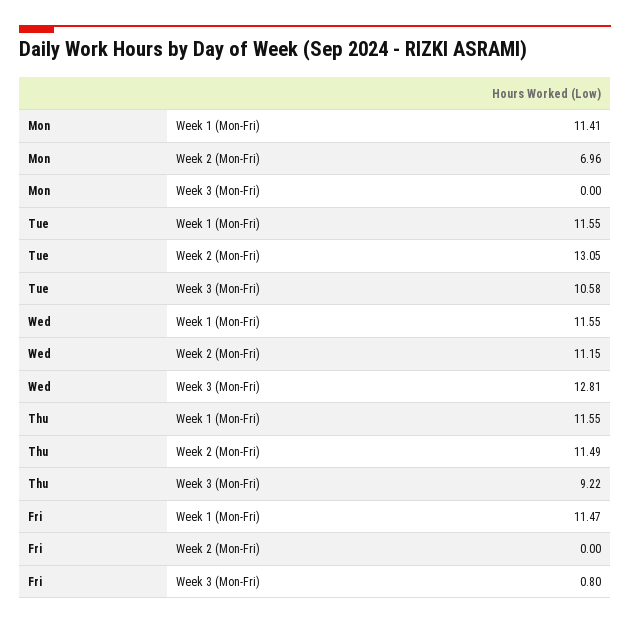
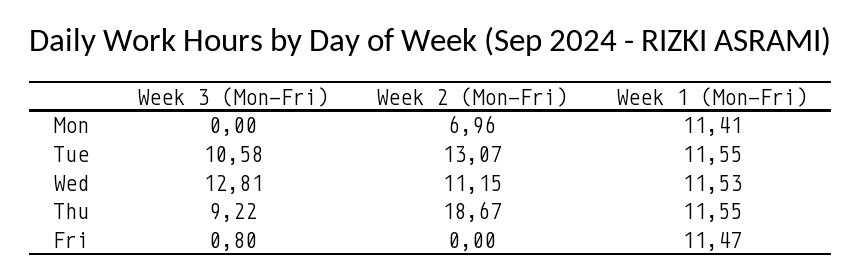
  {
    "Mon": {
      "Week 1 (Mon-Fri)": 11.41,
      "Week 2 (Mon-Fri)": 6.96,
      "Week 3 (Mon-Fri)": 0
    },
    "Tue": {
      "Week 1 (Mon-Fri)": 11.55,
-     "Week 2 (Mon-Fri)": 13.05,
+     "Week 2 (Mon-Fri)": 13.07,
      "Week 3 (Mon-Fri)": 10.58
    },
    "Wed": {
-     "Week 1 (Mon-Fri)": 11.55,
+     "Week 1 (Mon-Fri)": 11.53,
      "Week 2 (Mon-Fri)": 11.15,
      "Week 3 (Mon-Fri)": 12.81
    },
    "Thu": {
      "Week 1 (Mon-Fri)": 11.55,
-     "Week 2 (Mon-Fri)": 11.49,
+     "Week 2 (Mon-Fri)": 18.67,
      "Week 3 (Mon-Fri)": 9.22
    },
    "Fri": {
      "Week 1 (Mon-Fri)": 11.47,
      "Week 2 (Mon-Fri)": 0,
      "Week 3 (Mon-Fri)": 0.8
    }
  }

